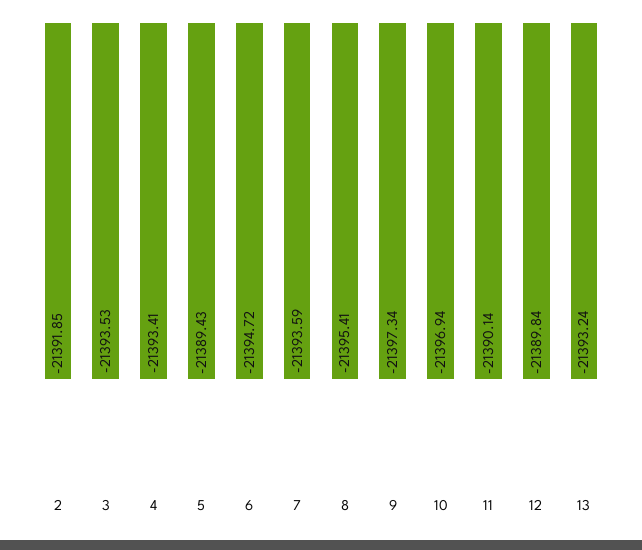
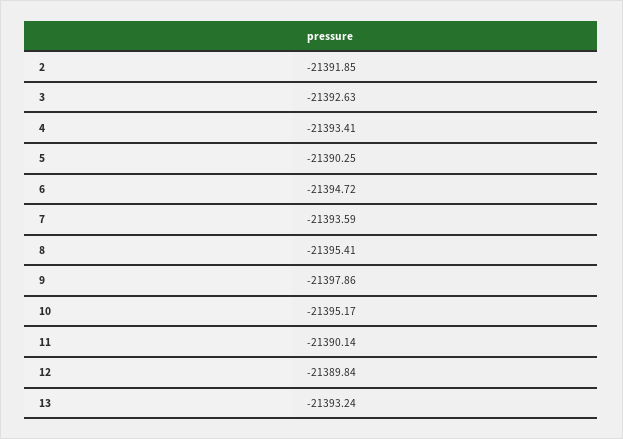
  {
    "2": -21391.85,
-   "3": -21393.53,
+   "3": -21392.63,
    "4": -21393.41,
-   "5": -21389.43,
+   "5": -21390.25,
    "6": -21394.72,
    "7": -21393.59,
    "8": -21395.41,
-   "9": -21397.34,
+   "9": -21397.86,
-   "10": -21396.94,
+   "10": -21395.17,
    "11": -21390.14,
    "12": -21389.84,
    "13": -21393.24
  }

